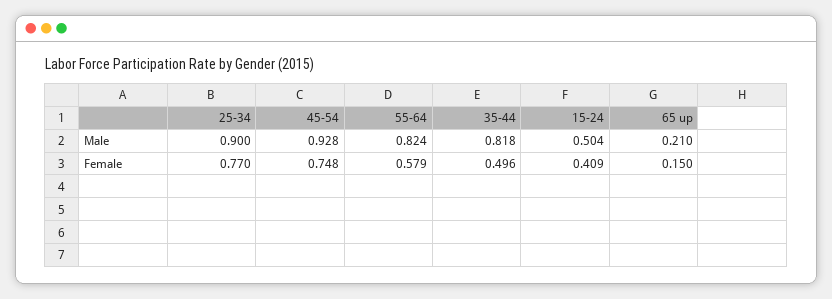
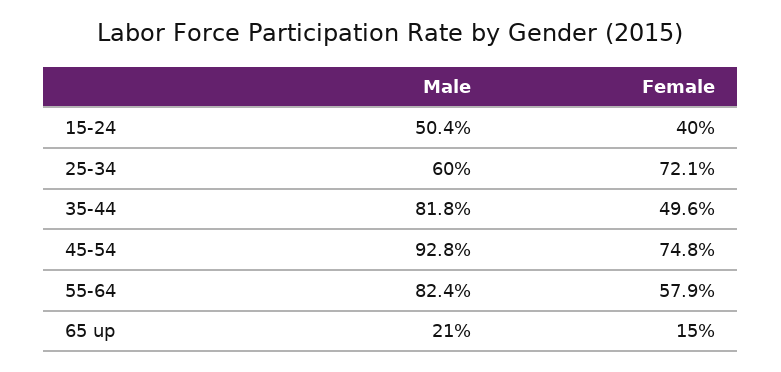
  {
    "25-34": {
-     "Male": 0.9,
+     "Male": 0.6,
-     "Female": 0.77
+     "Female": 0.721
    },
    "45-54": {
      "Male": 0.928,
      "Female": 0.748
    },
    "55-64": {
      "Male": 0.824,
      "Female": 0.579
    },
    "35-44": {
      "Male": 0.818,
      "Female": 0.496
    },
    "15-24": {
      "Male": 0.504,
-     "Female": 0.409
+     "Female": 0.4
    },
    "65 up": {
      "Male": 0.21,
      "Female": 0.15
    }
  }

